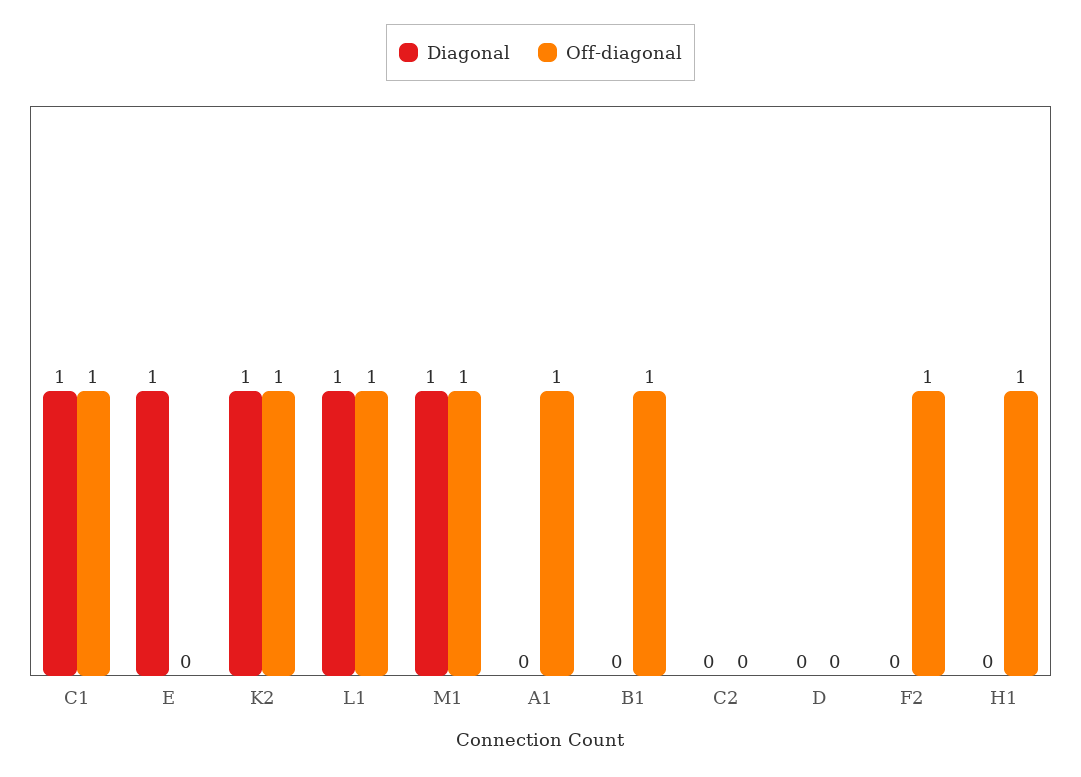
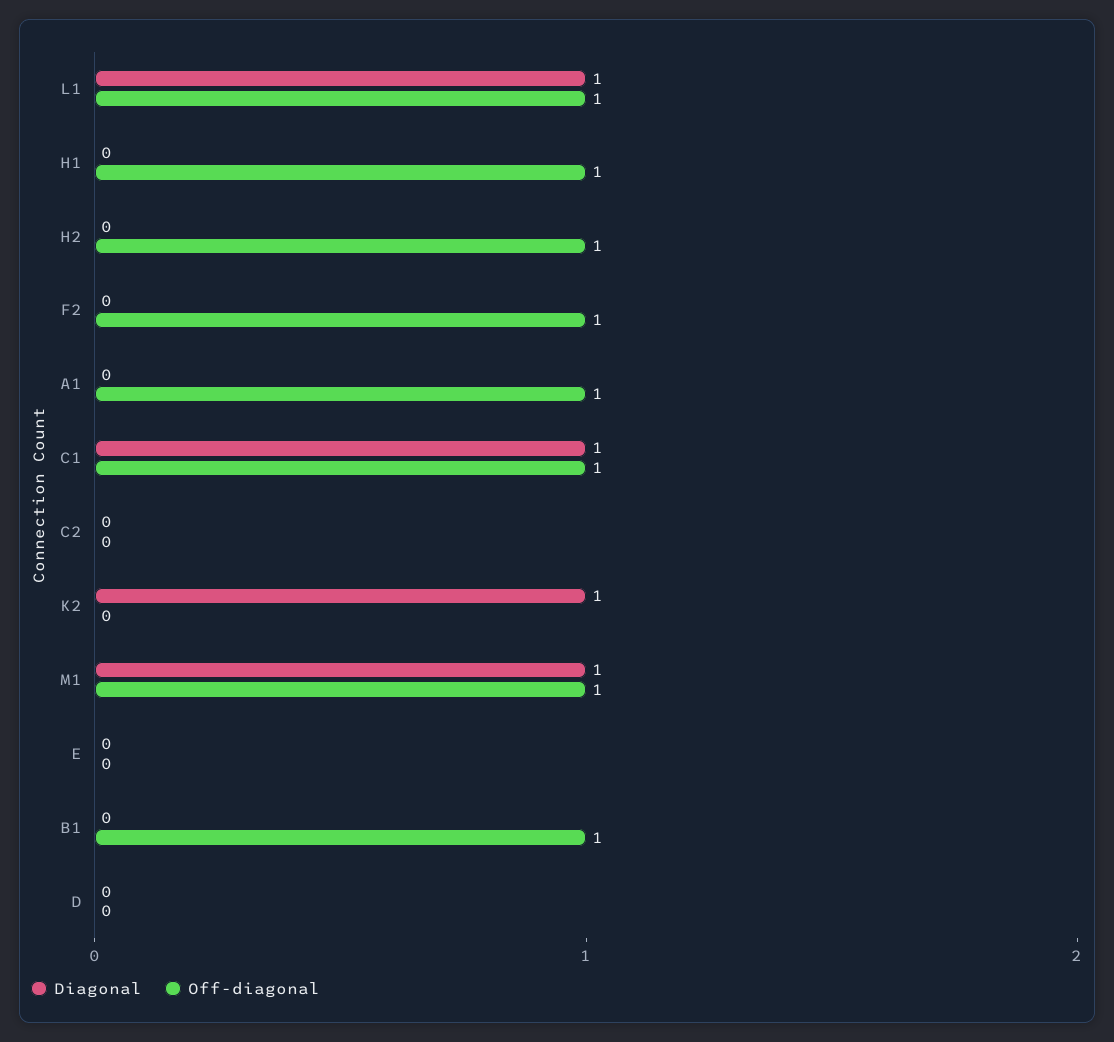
  {
    "Diagonal": {
      "C1": 1,
-     "E": 1,
+     "E": 0,
      "K2": 1,
      "L1": 1,
      "M1": 1,
      "A1": 0,
      "B1": 0,
      "C2": 0,
      "D": 0,
      "F2": 0,
-     "H1": 0
+     "H1": 0,
+     "H2": 0
    },
    "Off-diagonal": {
      "C1": 1,
      "E": 0,
-     "K2": 1,
+     "K2": 0,
      "L1": 1,
      "M1": 1,
      "A1": 1,
      "B1": 1,
      "C2": 0,
      "D": 0,
      "F2": 1,
-     "H1": 1
+     "H1": 1,
+     "H2": 1
    }
  }

